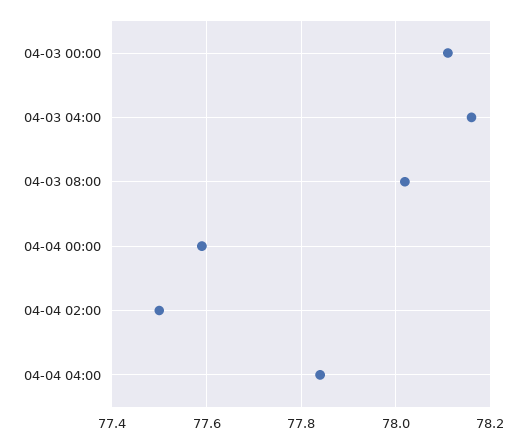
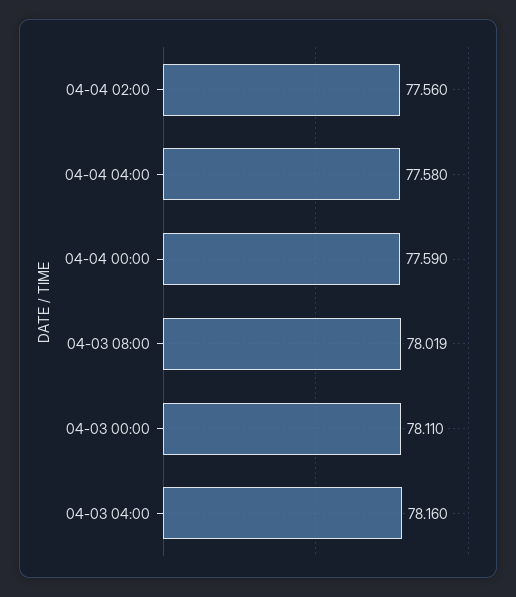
  {
    "04-03 00:00": 78.11,
    "04-03 04:00": 78.16,
    "04-03 08:00": 78.019,
    "04-04 00:00": 77.59,
-   "04-04 02:00": 77.5,
+   "04-04 02:00": 77.56,
-   "04-04 04:00": 77.84
+   "04-04 04:00": 77.58
  }

